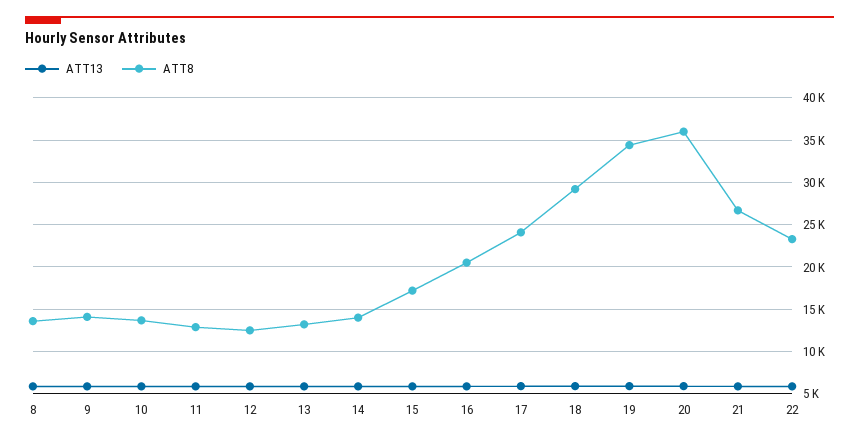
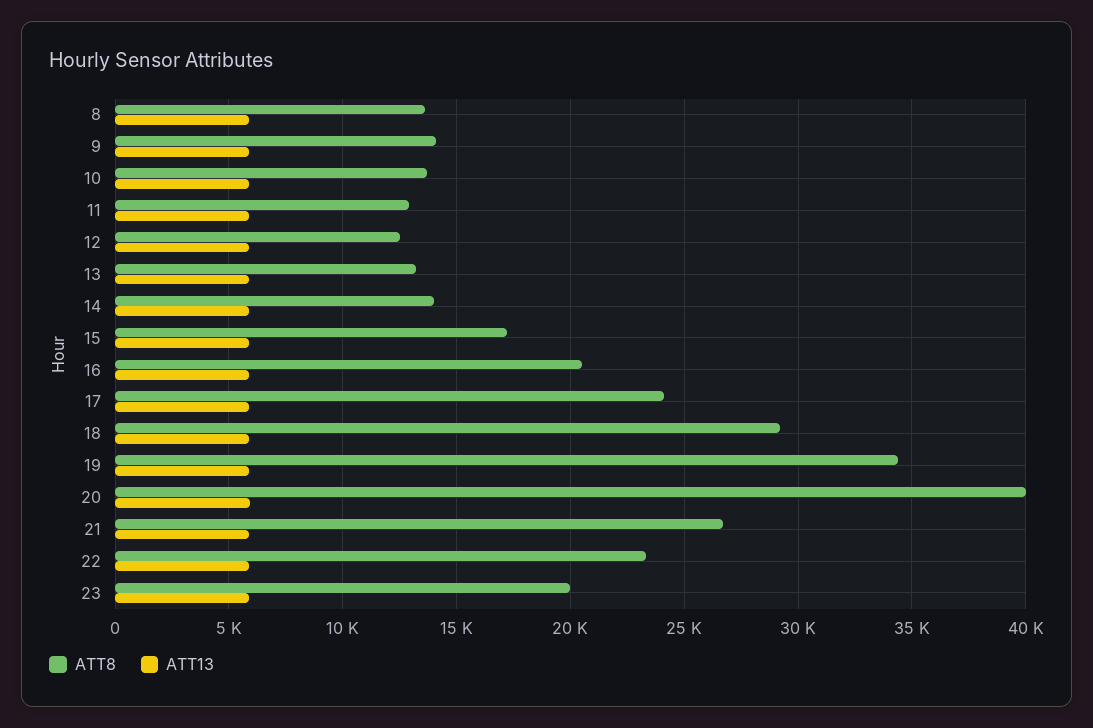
  {
    "ATT13": {
      "8": 6000,
      "9": 6000,
      "10": 6000,
      "11": 6000,
      "12": 6000,
      "13": 6000,
      "14": 6000,
      "15": 6000,
      "16": 6000,
      "17": 6000,
      "18": 6000,
      "19": 6000,
      "20": 6000,
      "21": 6000,
-     "22": 6000
+     "22": 6000,
+     "23": 6000
    },
    "ATT8": {
      "8": 13500,
      "9": 14000,
      "10": 13500,
      "11": 13000,
      "12": 12500,
      "13": 13000,
      "14": 14000,
      "15": 17000,
      "16": 20500,
      "17": 24000,
      "18": 29000,
      "19": 34500,
-     "20": 36000,
+     "20": 40000,
      "21": 26500,
-     "22": 23500
+     "22": 23500,
+     "23": 20000
    }
  }

